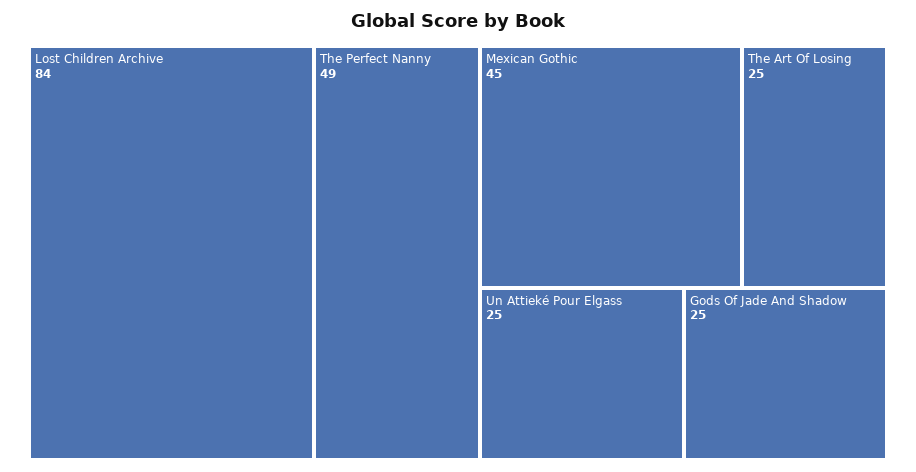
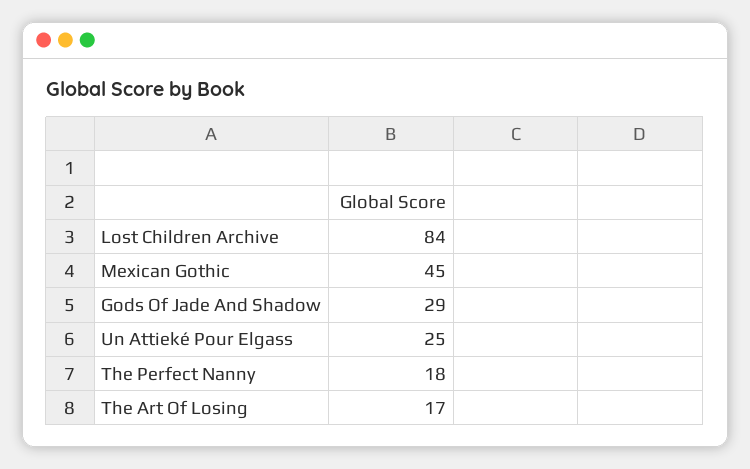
  {
    "Lost Children Archive": 84,
-   "The Perfect Nanny": 49,
+   "The Perfect Nanny": 18,
    "Mexican Gothic": 45,
-   "The Art Of Losing": 25,
+   "The Art Of Losing": 17,
    "Un Attieké Pour Elgass": 25,
-   "Gods Of Jade And Shadow": 25
+   "Gods Of Jade And Shadow": 29
  }

